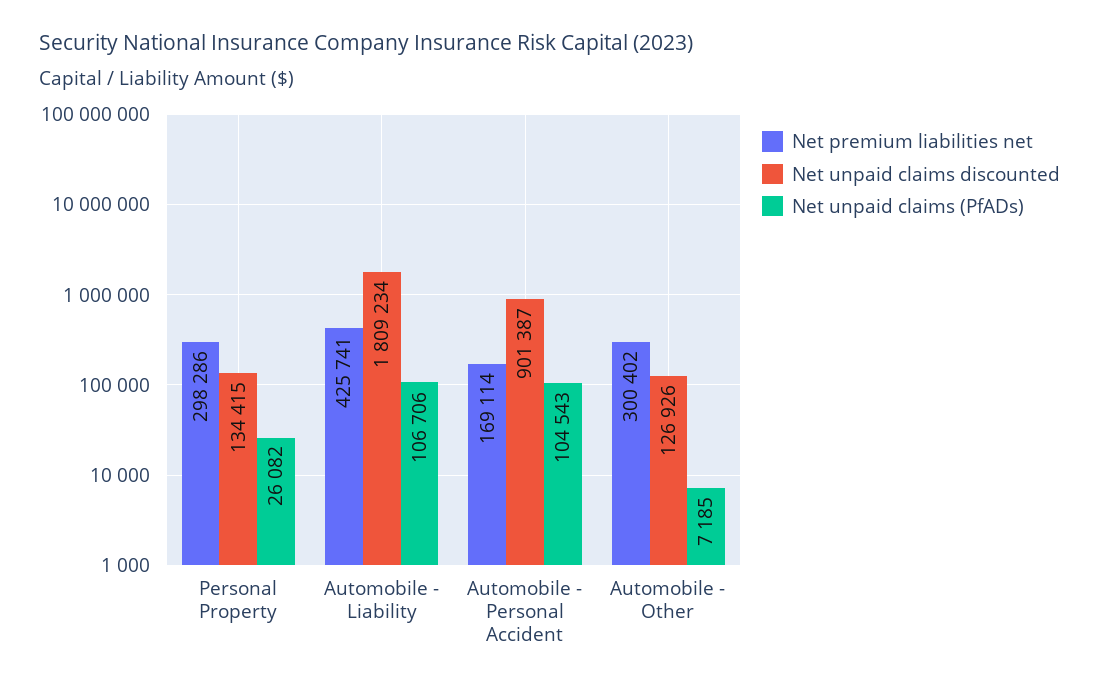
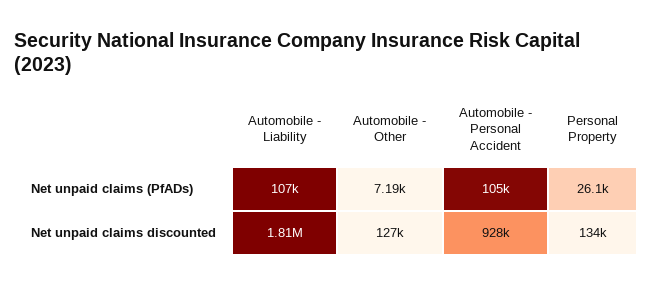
  {
-   "Net premium liabilities net": {
-     "Personal Property": 298286,
-     "Automobile - Liability": 425741,
-     "Automobile - Personal Accident": 169114,
-     "Automobile - Other": 300402
-   },
    "Net unpaid claims discounted": {
      "Personal Property": 134415,
      "Automobile - Liability": 1809234,
-     "Automobile - Personal Accident": 901387,
+     "Automobile - Personal Accident": 928000,
      "Automobile - Other": 126926
    },
    "Net unpaid claims (PfADs)": {
      "Personal Property": 26082,
      "Automobile - Liability": 106706,
      "Automobile - Personal Accident": 104543,
      "Automobile - Other": 7185
    }
  }

